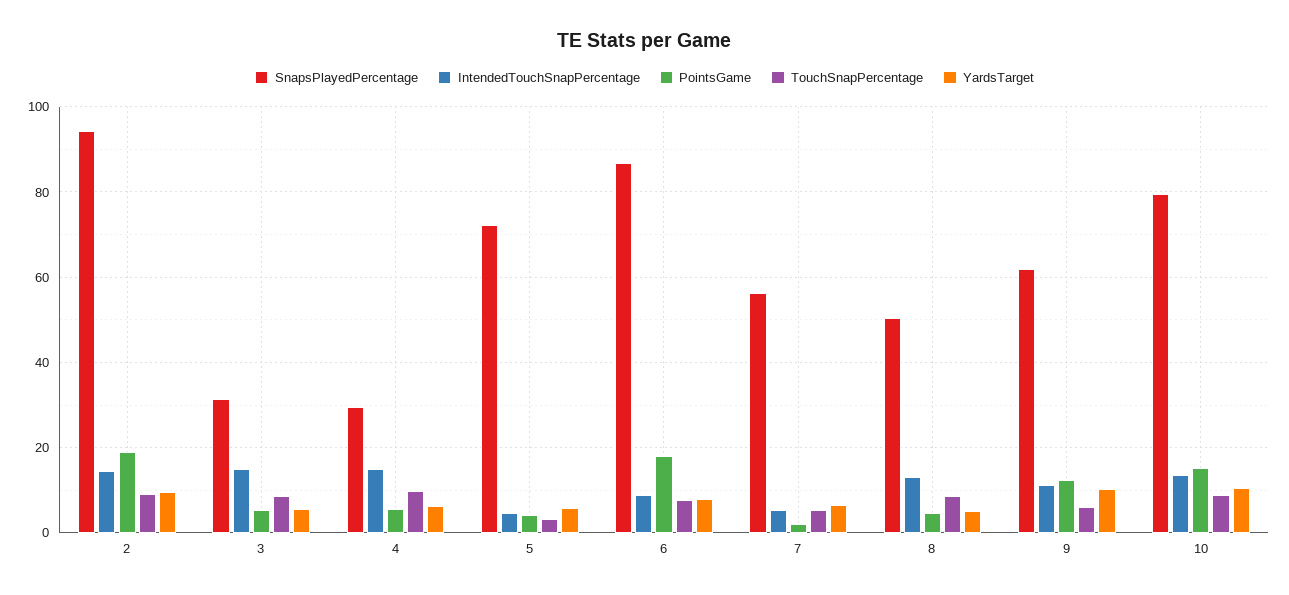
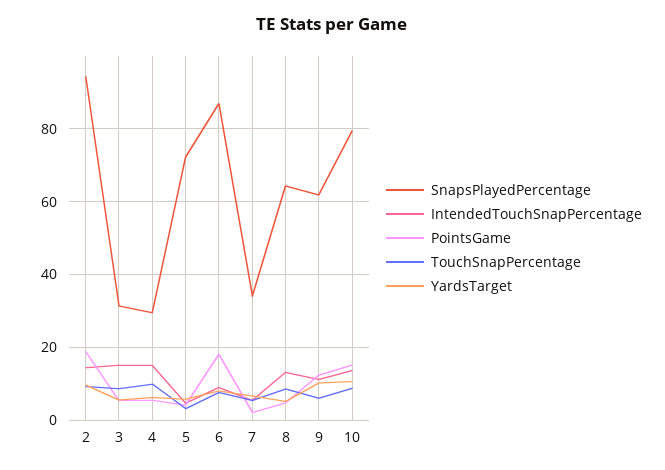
  {
    "SnapsPlayedPercentage": {
      "2": 94,
      "3": 32,
      "4": 30,
      "5": 72,
      "6": 86,
-     "7": 56,
+     "7": 34,
-     "8": 50,
+     "8": 64,
      "9": 62,
      "10": 80
    },
    "IntendedTouchSnapPercentage": {
      "2": 14,
      "3": 16,
      "4": 16,
      "5": 4,
      "6": 8,
      "7": 6,
      "8": 14,
      "9": 12,
      "10": 14
    },
    "PointsGame": {
      "2": 18,
      "3": 6,
      "4": 6,
      "5": 4,
      "6": 18,
      "7": 2,
      "8": 4,
      "9": 12,
      "10": 16
    },
    "TouchSnapPercentage": {
      "2": 10,
      "3": 8,
      "4": 10,
      "5": 4,
      "6": 8,
      "7": 6,
      "8": 8,
      "9": 6,
      "10": 8
    },
    "YardsTarget": {
      "2": 10,
      "3": 6,
      "4": 6,
      "5": 6,
      "6": 8,
      "7": 6,
      "8": 6,
      "9": 10,
      "10": 10
    }
  }

